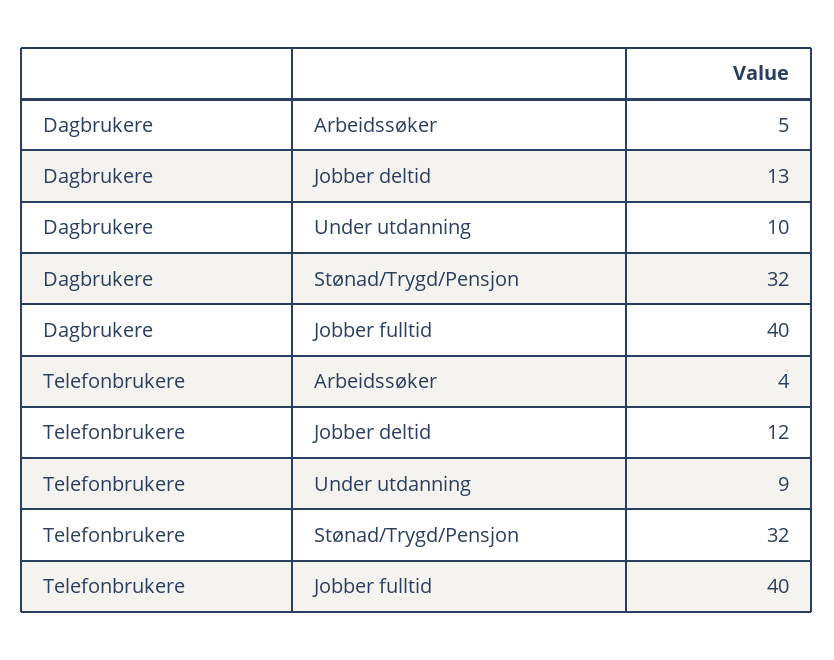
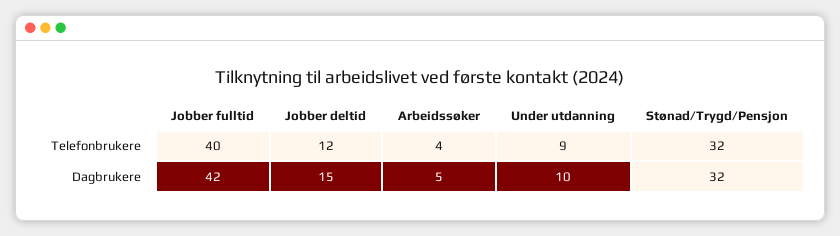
  {
    "Dagbrukere": {
      "Arbeidssøker": 5,
-     "Jobber deltid": 13,
+     "Jobber deltid": 15,
      "Under utdanning": 10,
      "Stønad/Trygd/Pensjon": 32,
-     "Jobber fulltid": 40
+     "Jobber fulltid": 42
    },
    "Telefonbrukere": {
      "Arbeidssøker": 4,
      "Jobber deltid": 12,
      "Under utdanning": 9,
      "Stønad/Trygd/Pensjon": 32,
      "Jobber fulltid": 40
    }
  }

